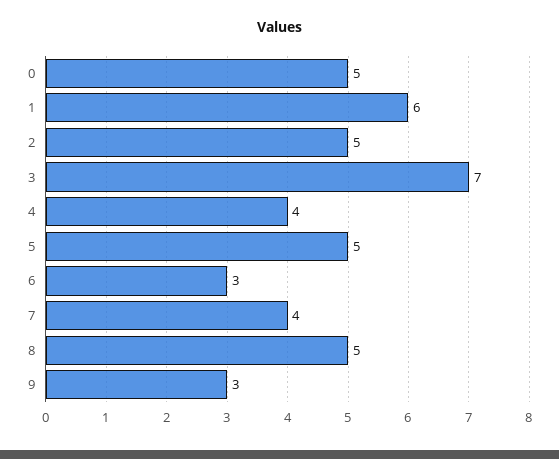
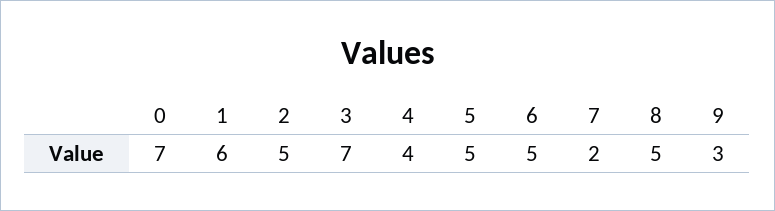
  {
-   "0": 5,
+   "0": 7,
    "1": 6,
    "2": 5,
    "3": 7,
    "4": 4,
    "5": 5,
-   "6": 3,
+   "6": 5,
-   "7": 4,
+   "7": 2,
    "8": 5,
    "9": 3
  }

